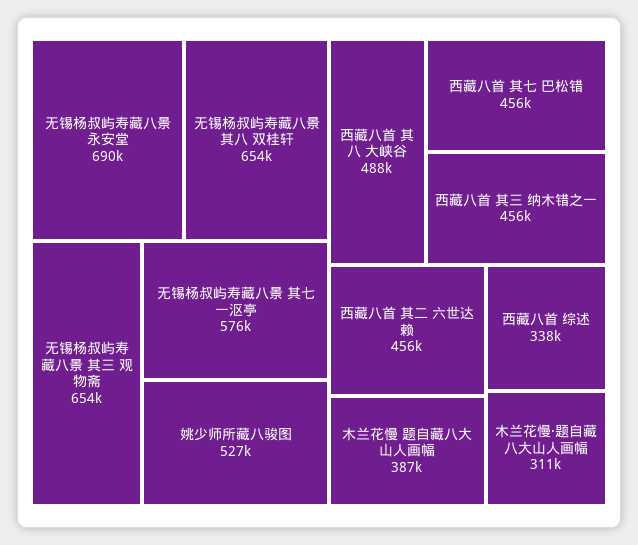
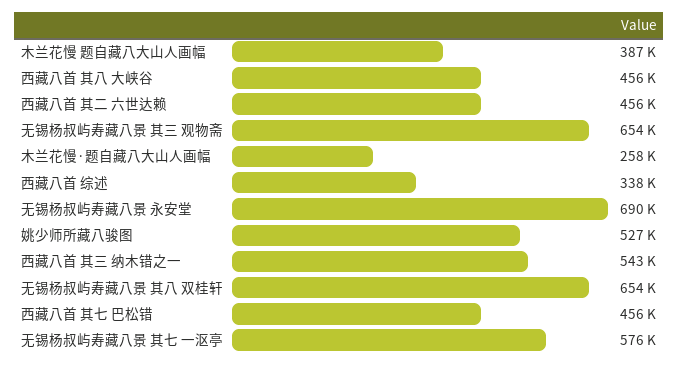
  {
    "无锡杨叔屿寿藏八景 永安堂": 690000,
    "无锡杨叔屿寿藏八景 其八 双桂轩": 654000,
    "无锡杨叔屿寿藏八景 其三 观物斋": 654000,
    "无锡杨叔屿寿藏八景 其七 一沤亭": 576000,
    "姚少师所藏八骏图": 527000,
-   "西藏八首 其八 大峡谷": 488000,
+   "西藏八首 其八 大峡谷": 456000,
    "西藏八首 其七 巴松错": 456000,
-   "西藏八首 其三 纳木错之一": 456000,
+   "西藏八首 其三 纳木错之一": 543000,
    "西藏八首 其二 六世达赖": 456000,
    "木兰花慢 题自藏八大山人画幅": 387000,
    "西藏八首 综述": 338000,
-   "木兰花慢·题自藏八大山人画幅": 311000
+   "木兰花慢·题自藏八大山人画幅": 258000
  }

